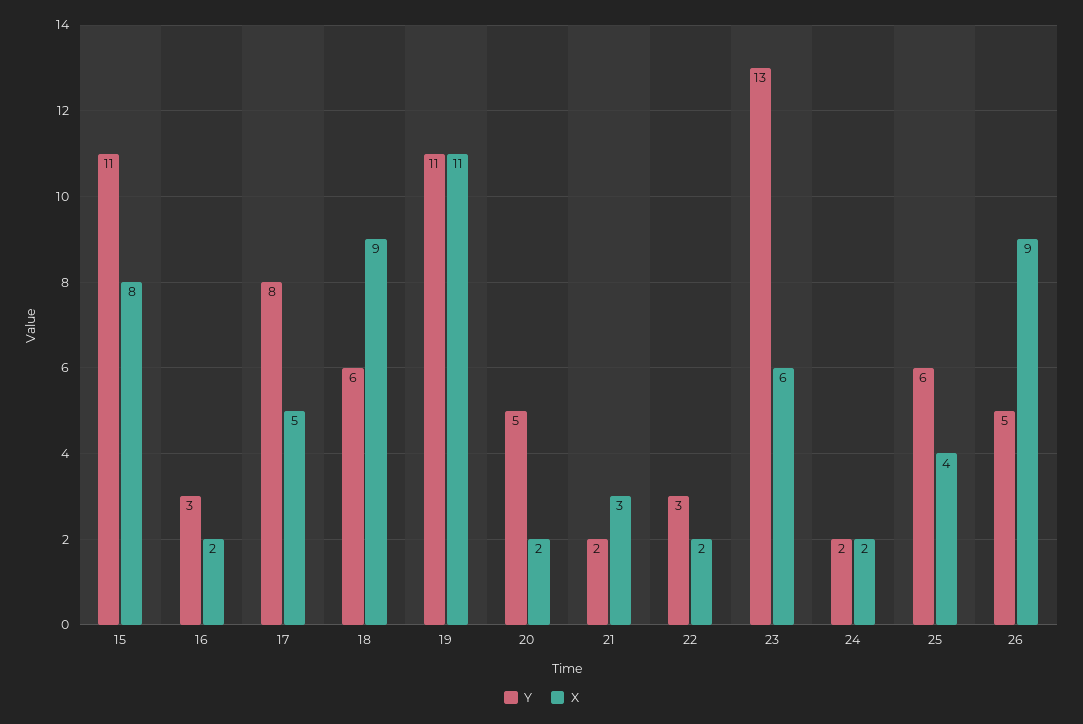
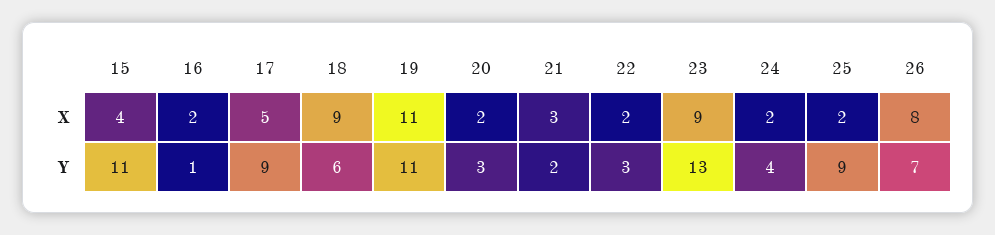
  {
    "Y": {
      "15": 11,
-     "16": 3,
+     "16": 1,
-     "17": 8,
+     "17": 9,
      "18": 6,
      "19": 11,
-     "20": 5,
+     "20": 3,
      "21": 2,
      "22": 3,
      "23": 13,
-     "24": 2,
+     "24": 4,
-     "25": 6,
+     "25": 9,
-     "26": 5
+     "26": 7
    },
    "X": {
-     "15": 8,
+     "15": 4,
      "16": 2,
      "17": 5,
      "18": 9,
      "19": 11,
      "20": 2,
      "21": 3,
      "22": 2,
-     "23": 6,
+     "23": 9,
      "24": 2,
-     "25": 4,
+     "25": 2,
-     "26": 9
+     "26": 8
    }
  }

